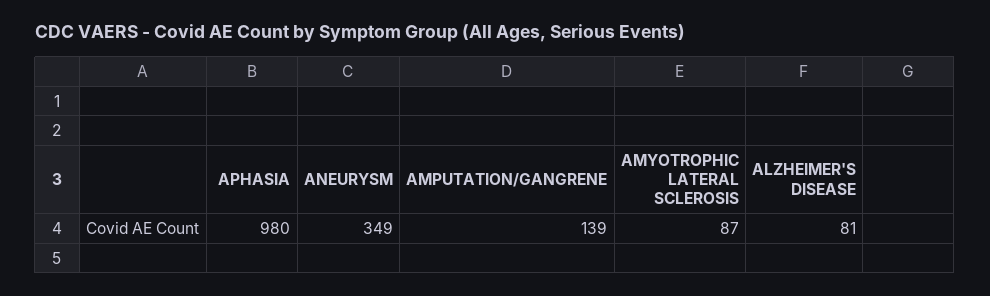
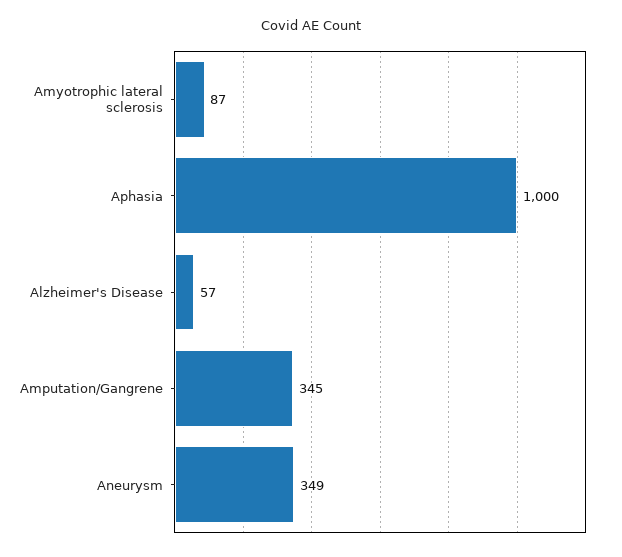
  {
-   "APHASIA": 980,
+   "APHASIA": 1000,
    "ANEURYSM": 349,
-   "AMPUTATION/GANGRENE": 139,
+   "AMPUTATION/GANGRENE": 345,
    "AMYOTROPHIC LATERAL SCLEROSIS": 87,
-   "ALZHEIMER'S DISEASE": 81
+   "ALZHEIMER'S DISEASE": 57
  }

